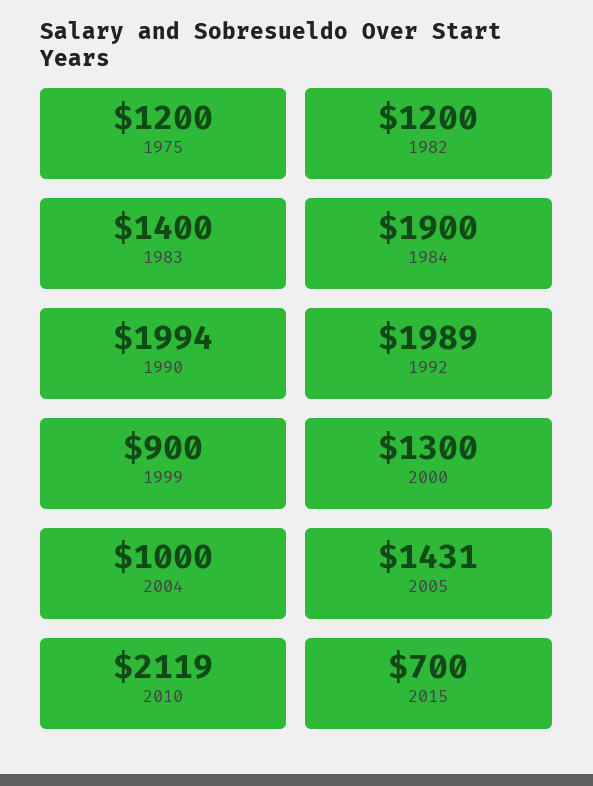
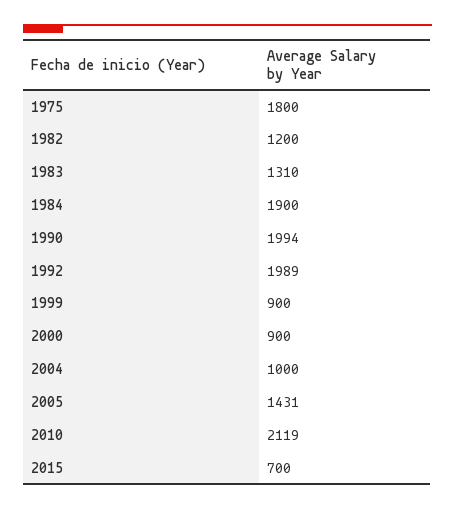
  {
-   "1975": 1200,
+   "1975": 1800,
    "1982": 1200,
-   "1983": 1400,
+   "1983": 1310,
    "1984": 1900,
    "1990": 1994,
    "1992": 1989,
    "1999": 900,
-   "2000": 1300,
+   "2000": 900,
    "2004": 1000,
    "2005": 1431,
    "2010": 2119,
    "2015": 700
  }

